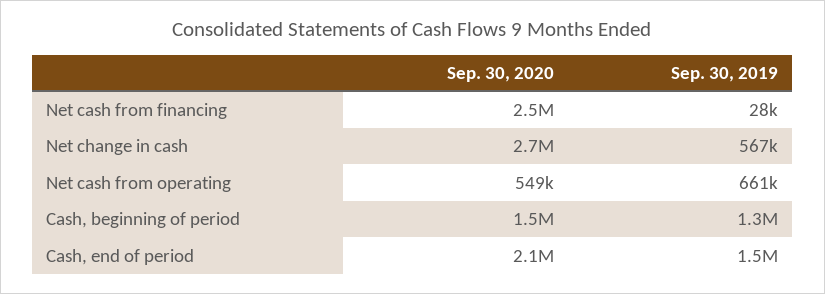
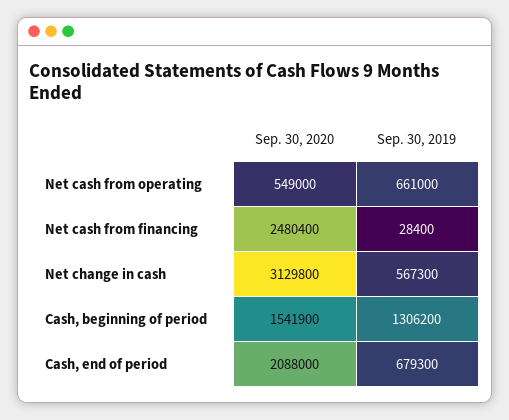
  {
    "Sep. 30, 2020": {
      "Net cash from financing": 2480400,
-     "Net change in cash": 2700000,
+     "Net change in cash": 3129800,
      "Net cash from operating": 549000,
      "Cash, beginning of period": 1541900,
      "Cash, end of period": 2088000
    },
    "Sep. 30, 2019": {
      "Net cash from financing": 28400,
      "Net change in cash": 567300,
      "Net cash from operating": 661000,
      "Cash, beginning of period": 1306200,
-     "Cash, end of period": 1500000
+     "Cash, end of period": 679300
    }
  }

